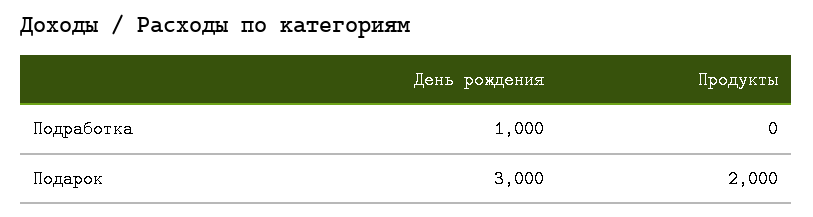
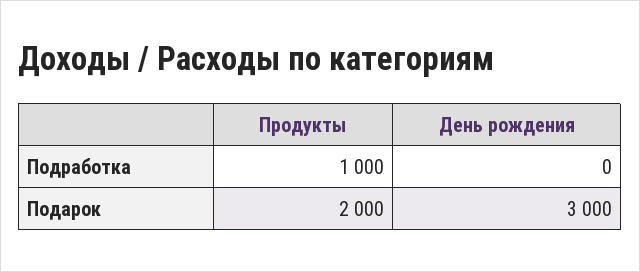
  {
    "День рождения": {
-     "Подработка": 1000,
+     "Подработка": 0,
      "Подарок": 3000
    },
    "Продукты": {
-     "Подработка": 0,
+     "Подработка": 1000,
      "Подарок": 2000
    }
  }

